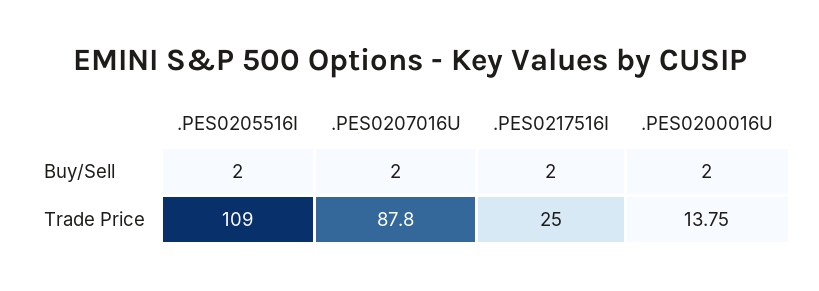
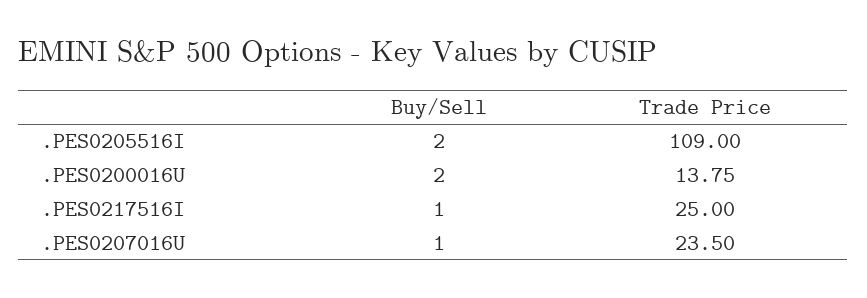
  {
    ".PES0205516I": {
      "Buy/Sell": 2,
      "Trade Price": 109
    },
    ".PES0207016U": {
-     "Buy/Sell": 2,
+     "Buy/Sell": 1,
-     "Trade Price": 87.8
+     "Trade Price": 23.5
    },
    ".PES0217516I": {
-     "Buy/Sell": 2,
+     "Buy/Sell": 1,
      "Trade Price": 25
    },
    ".PES0200016U": {
      "Buy/Sell": 2,
      "Trade Price": 13.75
    }
  }

